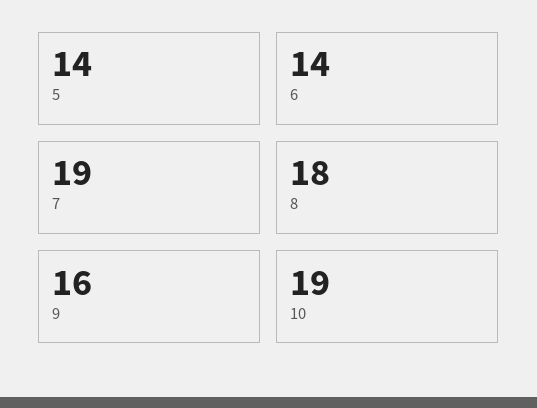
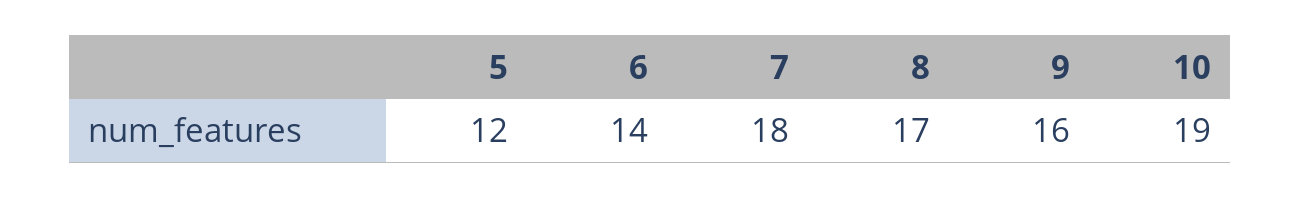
  {
-   "5": 14,
+   "5": 12,
    "6": 14,
-   "7": 19,
+   "7": 18,
-   "8": 18,
+   "8": 17,
    "9": 16,
    "10": 19
  }

